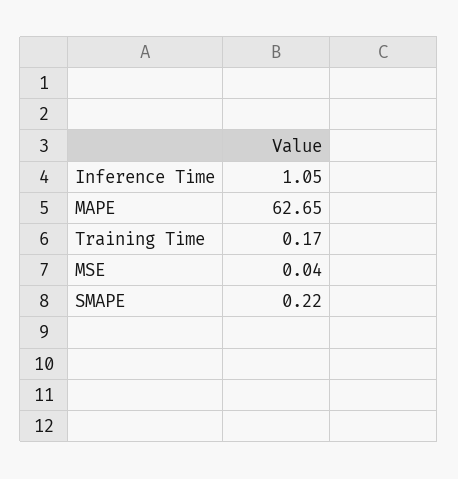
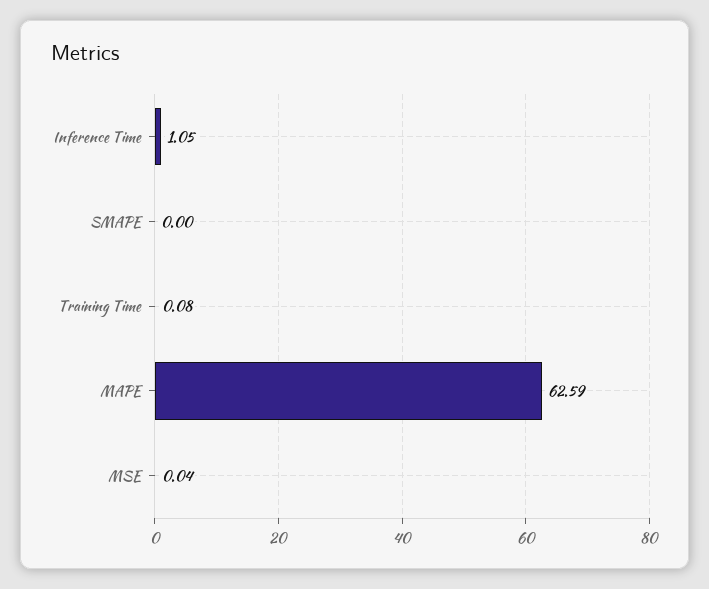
  {
    "Inference Time": 1.05,
-   "MAPE": 62.65,
+   "MAPE": 62.59,
-   "Training Time": 0.17,
+   "Training Time": 0.08,
    "MSE": 0.04,
-   "SMAPE": 0.22
+   "SMAPE": 0
  }

